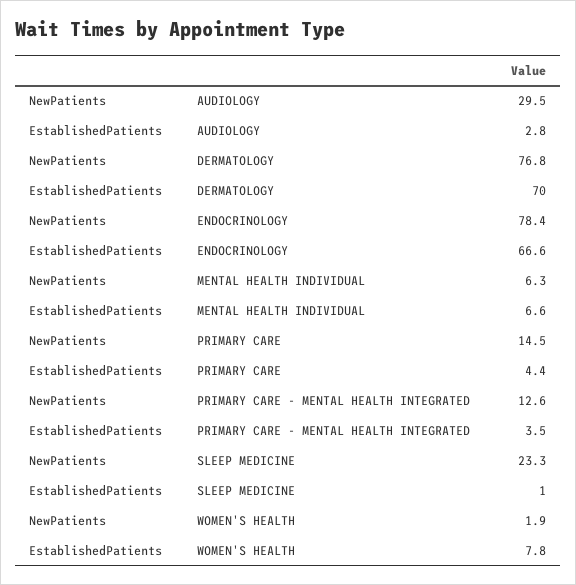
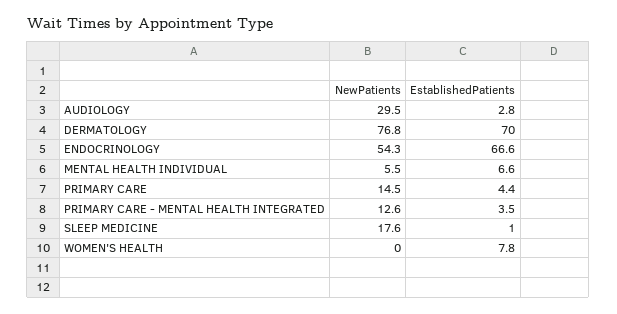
  {
    "NewPatients": {
      "AUDIOLOGY": 29.5,
      "DERMATOLOGY": 76.8,
-     "ENDOCRINOLOGY": 78.4,
+     "ENDOCRINOLOGY": 54.3,
-     "MENTAL HEALTH INDIVIDUAL": 6.3,
+     "MENTAL HEALTH INDIVIDUAL": 5.5,
      "PRIMARY CARE": 14.5,
      "PRIMARY CARE - MENTAL HEALTH INTEGRATED": 12.6,
-     "SLEEP MEDICINE": 23.3,
+     "SLEEP MEDICINE": 17.6,
-     "WOMEN'S HEALTH": 1.9
+     "WOMEN'S HEALTH": 0
    },
    "EstablishedPatients": {
      "AUDIOLOGY": 2.8,
      "DERMATOLOGY": 70,
      "ENDOCRINOLOGY": 66.6,
      "MENTAL HEALTH INDIVIDUAL": 6.6,
      "PRIMARY CARE": 4.4,
      "PRIMARY CARE - MENTAL HEALTH INTEGRATED": 3.5,
      "SLEEP MEDICINE": 1,
      "WOMEN'S HEALTH": 7.8
    }
  }

